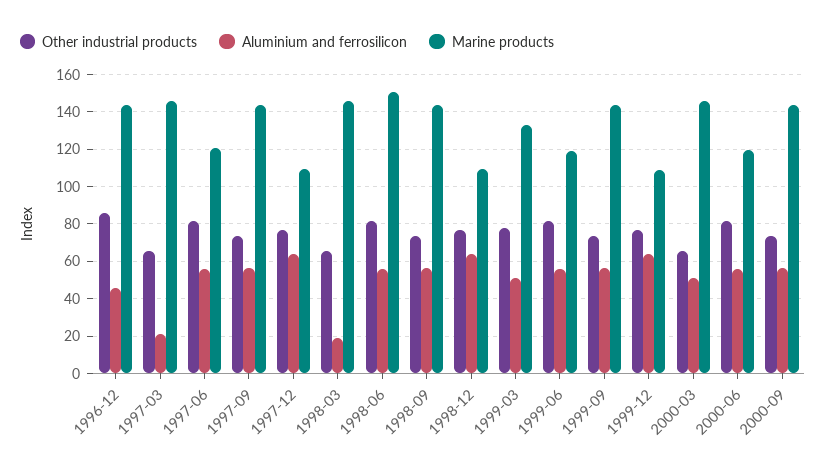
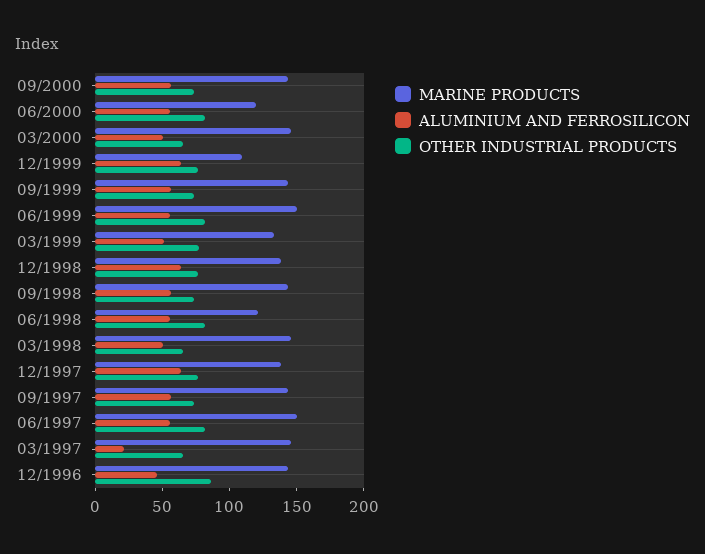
  {
    "Other industrial products": {
      "1996-12": 85,
      "1997-03": 65,
      "1997-06": 80,
      "1997-09": 75,
      "1997-12": 75,
      "1998-03": 65,
      "1998-06": 80,
      "1998-09": 75,
      "1998-12": 75,
      "1999-03": 80,
      "1999-06": 80,
      "1999-09": 75,
      "1999-12": 75,
      "2000-03": 65,
      "2000-06": 80,
      "2000-09": 75
    },
    "Aluminium and ferrosilicon": {
      "1996-12": 45,
      "1997-03": 20,
      "1997-06": 55,
      "1997-09": 55,
      "1997-12": 65,
-     "1998-03": 20,
+     "1998-03": 50,
      "1998-06": 55,
      "1998-09": 55,
      "1998-12": 65,
      "1999-03": 50,
      "1999-06": 55,
      "1999-09": 55,
      "1999-12": 65,
      "2000-03": 50,
      "2000-06": 55,
      "2000-09": 55
    },
    "Marine products": {
      "1996-12": 145,
      "1997-03": 145,
-     "1997-06": 120,
+     "1997-06": 150,
      "1997-09": 145,
-     "1997-12": 110,
+     "1997-12": 140,
      "1998-03": 145,
-     "1998-06": 150,
+     "1998-06": 120,
      "1998-09": 145,
-     "1998-12": 110,
+     "1998-12": 140,
      "1999-03": 135,
-     "1999-06": 120,
+     "1999-06": 150,
      "1999-09": 145,
      "1999-12": 110,
      "2000-03": 145,
      "2000-06": 120,
      "2000-09": 145
    }
  }

